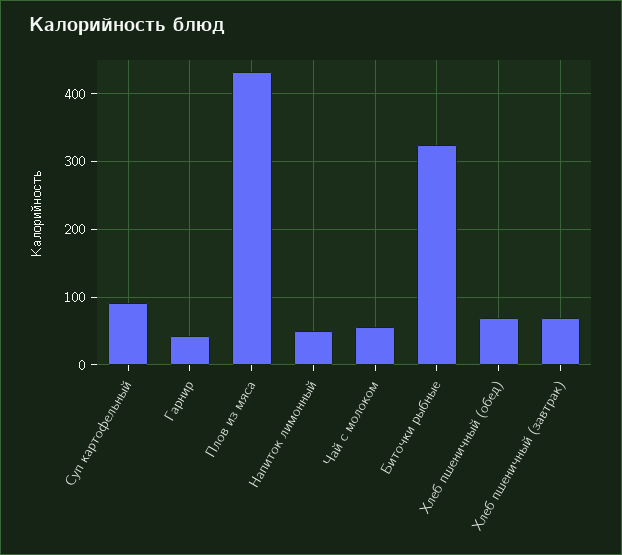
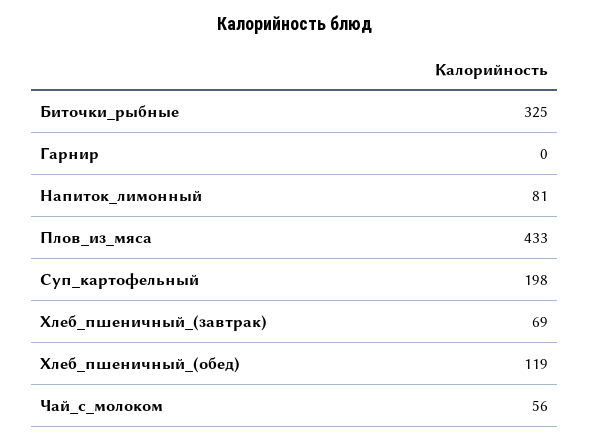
  {
-   "Суп картофельный": 90,
+   "Суп картофельный": 198,
-   "Гарнир": 40,
+   "Гарнир": 0,
    "Плов из мяса": 433,
-   "Напиток лимонный": 50,
+   "Напиток лимонный": 81,
    "Чай с молоком": 56,
    "Биточки рыбные": 325,
-   "Хлеб пшеничный (обед)": 70,
+   "Хлеб пшеничный (обед)": 119,
    "Хлеб пшеничный (завтрак)": 69
  }

